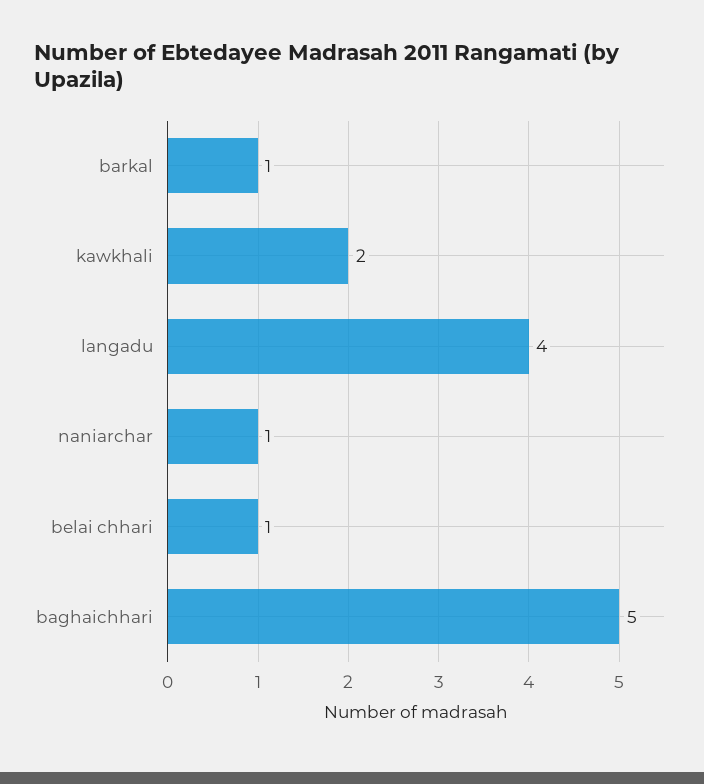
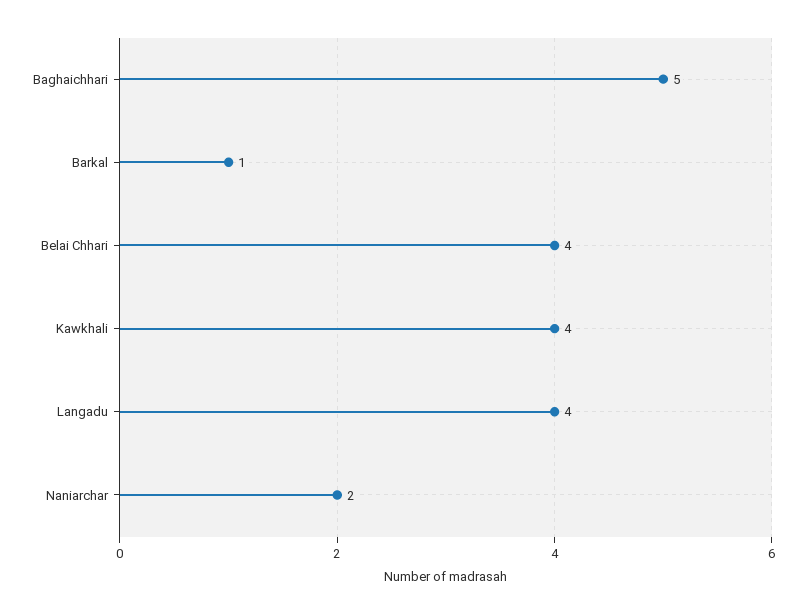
  {
    "barkal": 1,
-   "kawkhali": 2,
+   "kawkhali": 4,
    "langadu": 4,
-   "naniarchar": 1,
+   "naniarchar": 2,
-   "belai chhari": 1,
+   "belai chhari": 4,
    "baghaichhari": 5
  }

